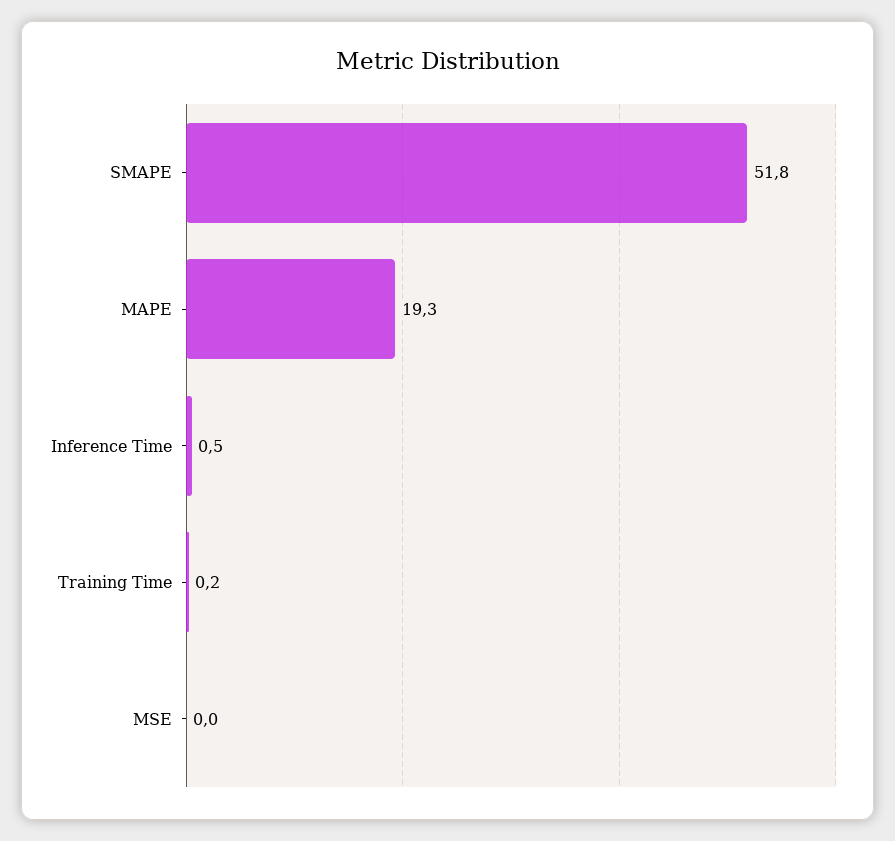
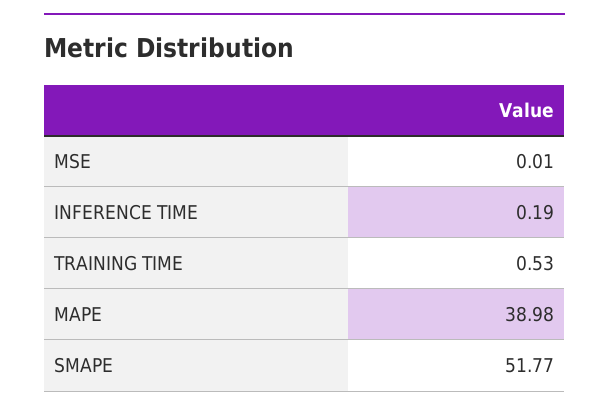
  {
    "SMAPE": 51.77,
-   "MAPE": 19.3,
+   "MAPE": 38.98,
-   "Inference Time": 0.5,
+   "Inference Time": 0.19,
-   "Training Time": 0.2,
+   "Training Time": 0.53,
    "MSE": 0.01
  }

